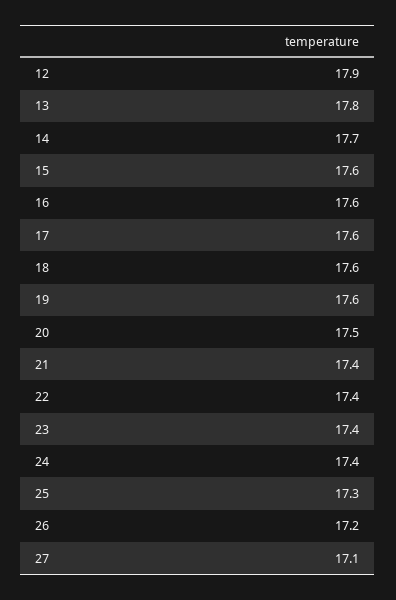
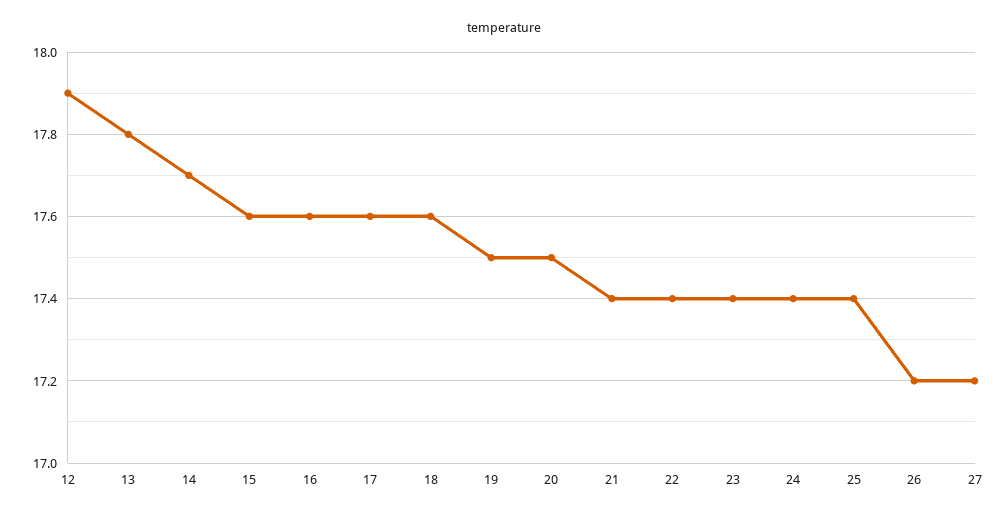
  {
    "12": 17.9,
    "13": 17.8,
    "14": 17.7,
    "15": 17.6,
    "16": 17.6,
    "17": 17.6,
    "18": 17.6,
-   "19": 17.6,
+   "19": 17.5,
    "20": 17.5,
    "21": 17.4,
    "22": 17.4,
    "23": 17.4,
    "24": 17.4,
-   "25": 17.3,
+   "25": 17.4,
    "26": 17.2,
-   "27": 17.1
+   "27": 17.2
  }

